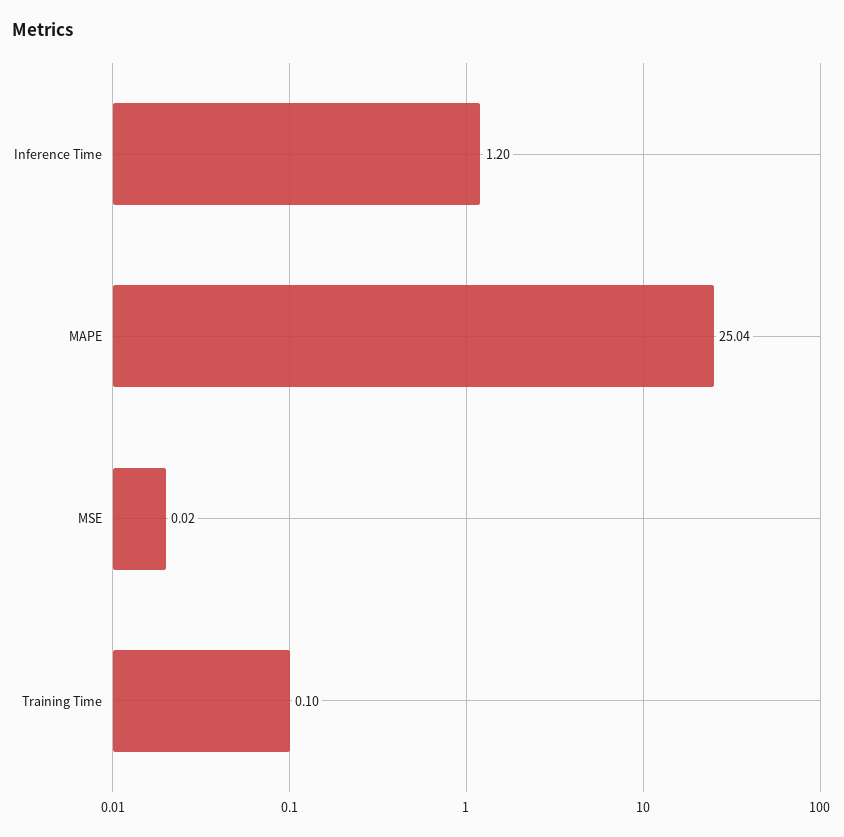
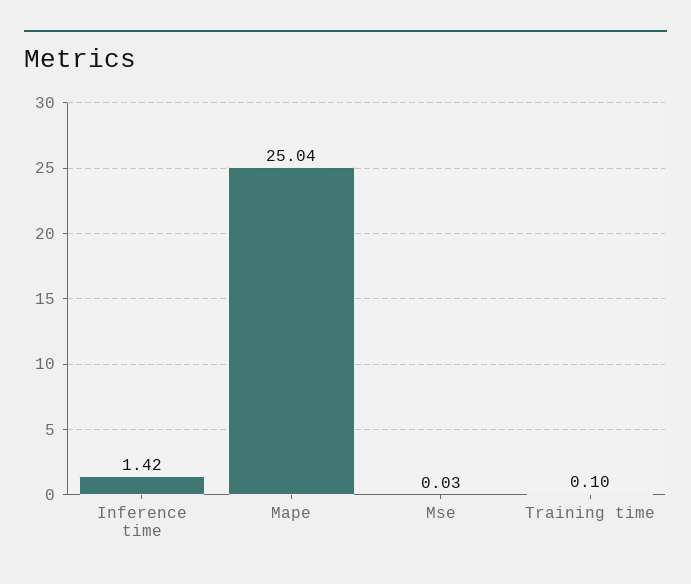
  {
-   "Inference Time": 1.2,
+   "Inference Time": 1.42,
    "MAPE": 25.04,
-   "MSE": 0.02,
+   "MSE": 0.03,
    "Training Time": 0.1
  }

